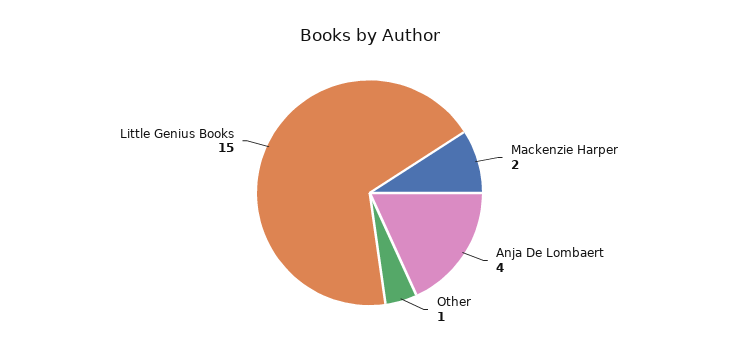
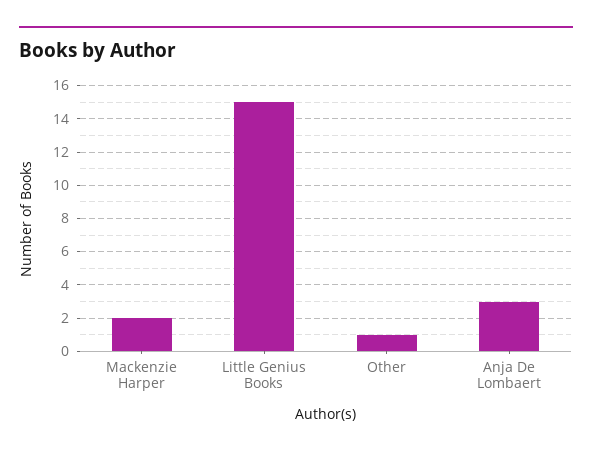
  {
    "Mackenzie Harper": 2,
-   "Anja De Lombaert": 4,
+   "Anja De Lombaert": 3,
    "Other": 1,
    "Little Genius Books": 15
  }

